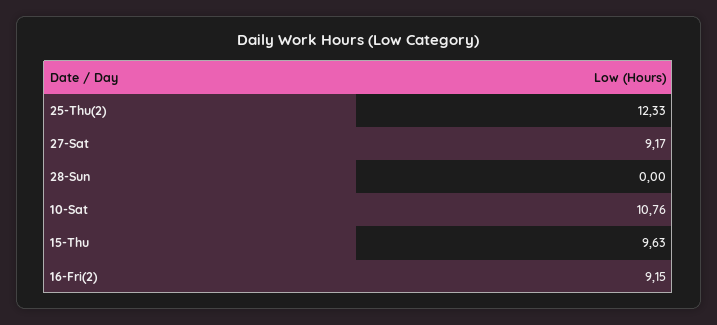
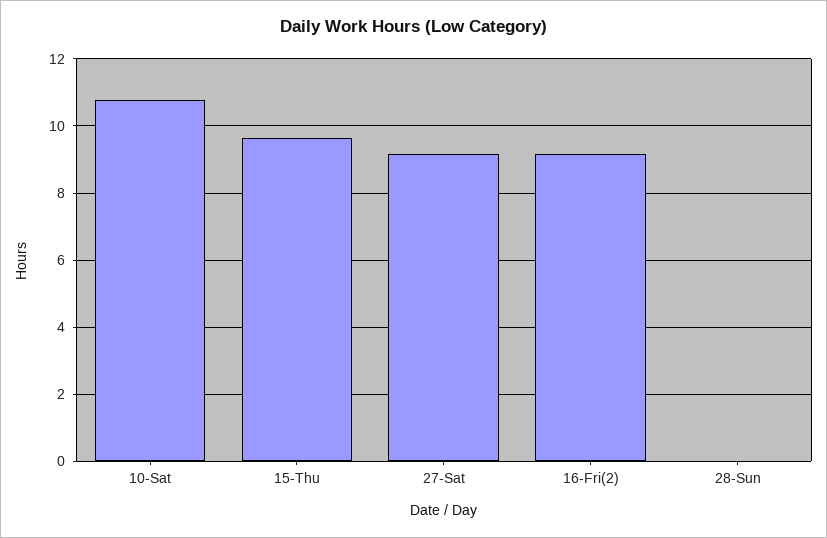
  {
-   "25-Thu(2)": 12.33,
    "27-Sat": 9.17,
    "28-Sun": 0,
    "10-Sat": 10.76,
    "15-Thu": 9.63,
    "16-Fri(2)": 9.15
  }

